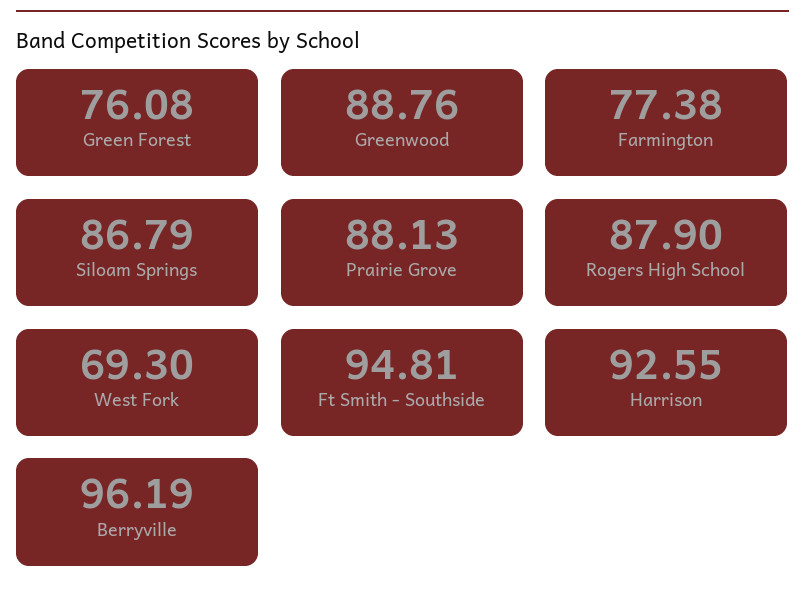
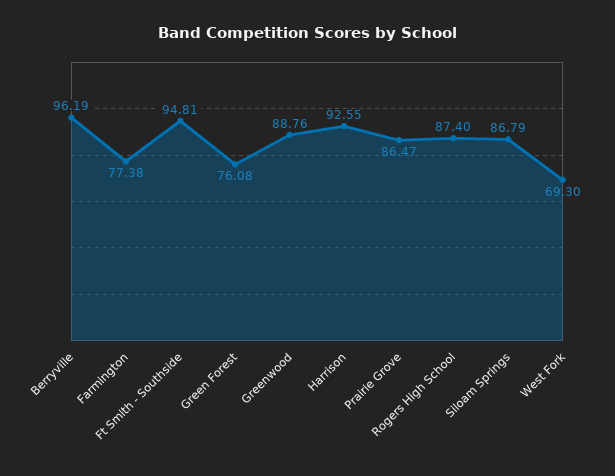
  {
    "Green Forest": 76.08,
    "Greenwood": 88.76,
    "Farmington": 77.38,
    "Siloam Springs": 86.79,
-   "Prairie Grove": 88.13,
+   "Prairie Grove": 86.47,
-   "Rogers High School": 87.9,
+   "Rogers High School": 87.4,
    "West Fork": 69.3,
    "Ft Smith - Southside": 94.81,
    "Harrison": 92.55,
    "Berryville": 96.19
  }

